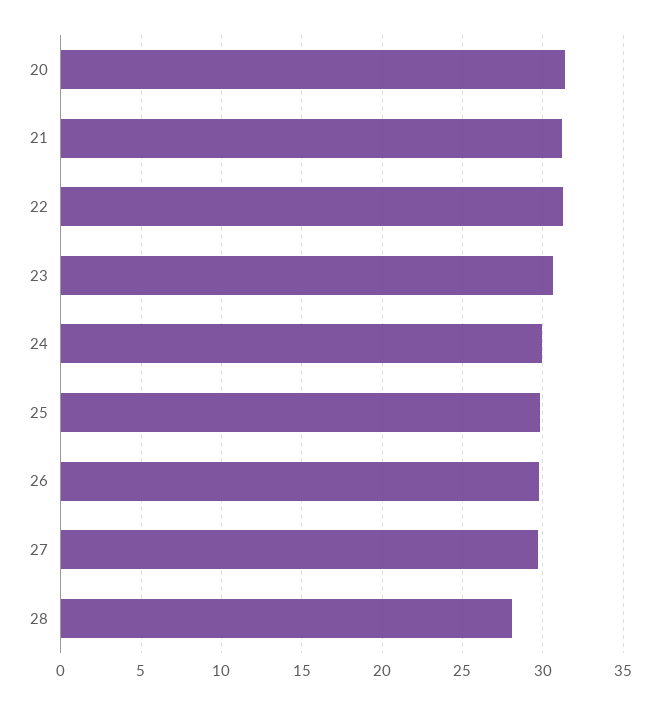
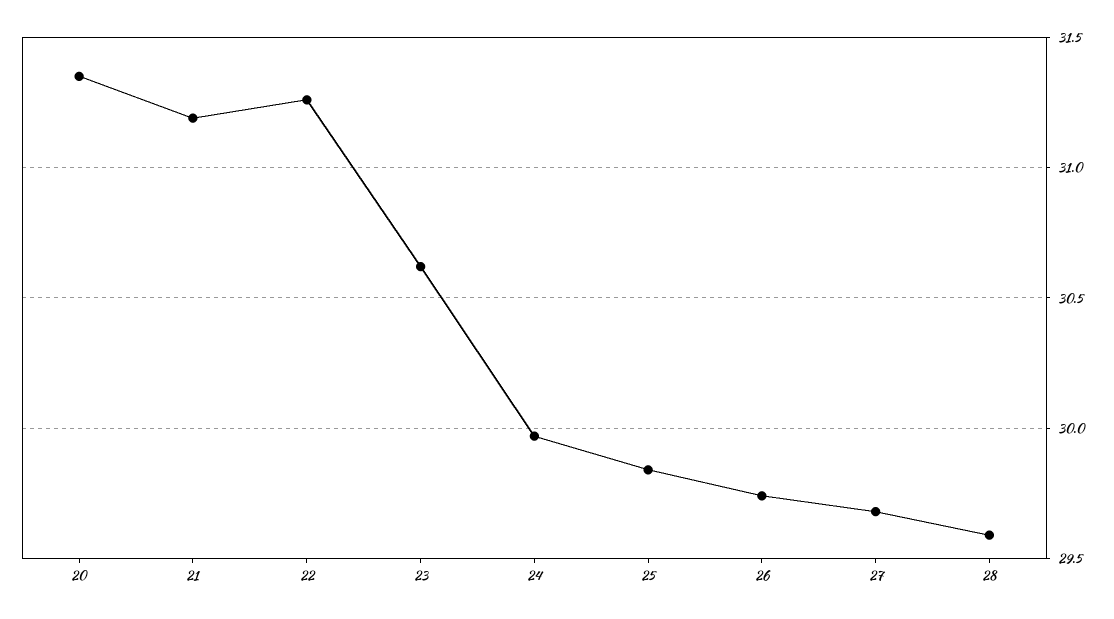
  {
    "20": 31.35,
    "21": 31.2,
    "22": 31.25,
    "23": 30.6,
    "24": 29.95,
    "25": 29.85,
    "26": 29.75,
    "27": 29.7,
-   "28": 28
+   "28": 29.6
  }

